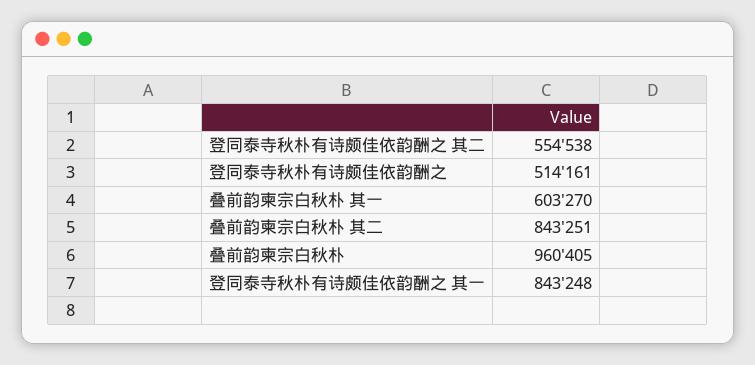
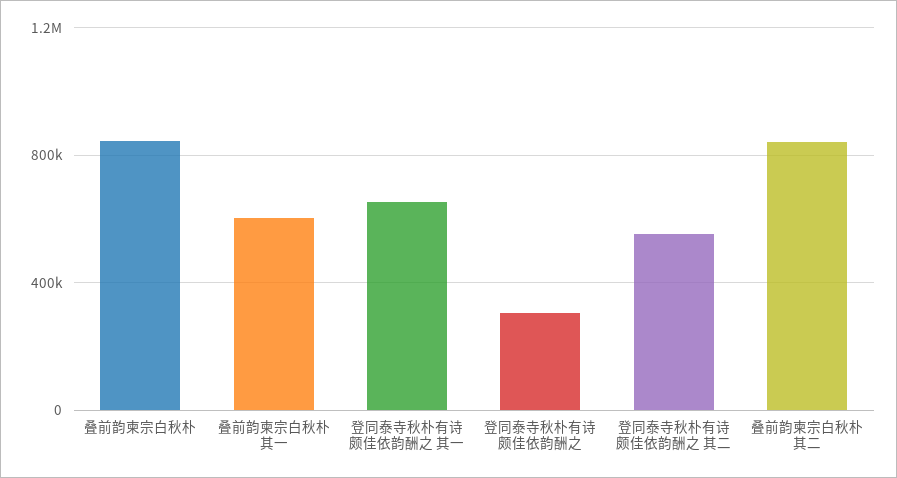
  {
    "登同泰寺秋朴有诗颇佳依韵酬之 其二": 554538,
-   "登同泰寺秋朴有诗颇佳依韵酬之": 514161,
+   "登同泰寺秋朴有诗颇佳依韵酬之": 300000,
    "叠前韵柬宗白秋朴 其一": 603270,
    "叠前韵柬宗白秋朴 其二": 843251,
-   "叠前韵柬宗白秋朴": 960405,
+   "叠前韵柬宗白秋朴": 850000,
-   "登同泰寺秋朴有诗颇佳依韵酬之 其一": 843248
+   "登同泰寺秋朴有诗颇佳依韵酬之 其一": 650000
  }

